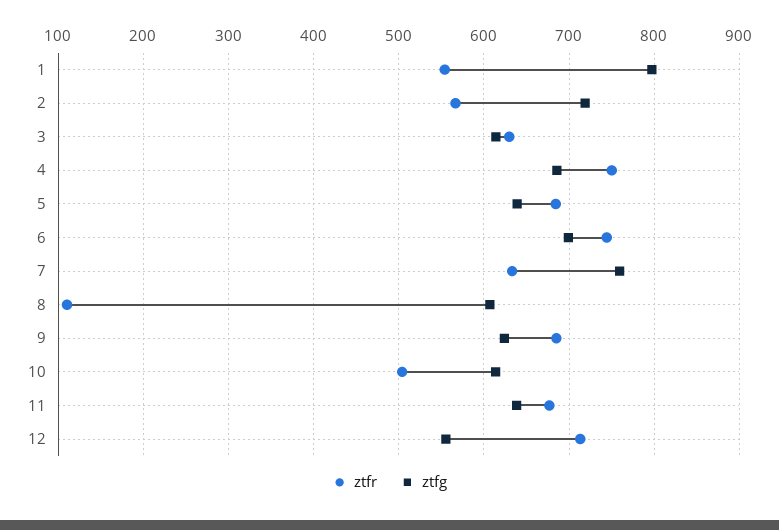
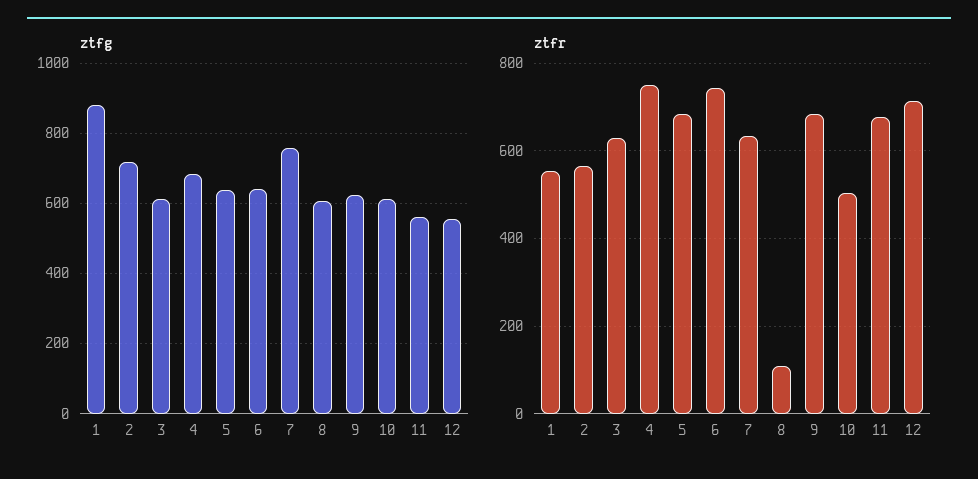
  {
    "ztfr": {
      "1": 550,
      "2": 570,
      "3": 630,
      "4": 750,
      "5": 680,
      "6": 740,
      "7": 630,
      "8": 110,
      "9": 690,
      "10": 500,
      "11": 680,
      "12": 710
    },
    "ztfg": {
-     "1": 800,
+     "1": 880,
      "2": 720,
      "3": 610,
      "4": 690,
      "5": 640,
-     "6": 700,
+     "6": 640,
      "7": 760,
      "8": 610,
      "9": 620,
      "10": 610,
-     "11": 640,
+     "11": 560,
      "12": 560
    }
  }

